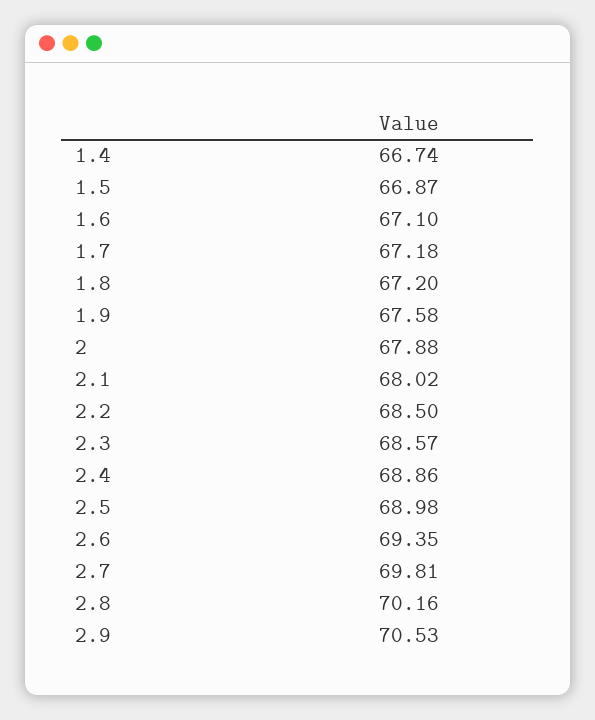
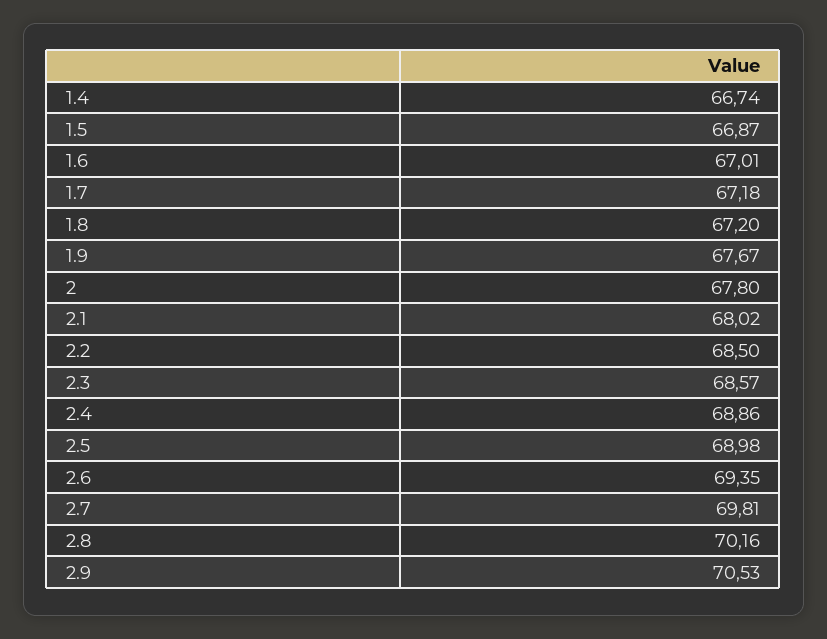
  {
    "1.4": 66.74,
    "1.5": 66.87,
-   "1.6": 67.1,
+   "1.6": 67.01,
    "1.7": 67.18,
    "1.8": 67.2,
-   "1.9": 67.58,
+   "1.9": 67.67,
-   "2": 67.88,
+   "2": 67.8,
    "2.1": 68.02,
    "2.2": 68.5,
    "2.3": 68.57,
    "2.4": 68.86,
    "2.5": 68.98,
    "2.6": 69.35,
    "2.7": 69.81,
    "2.8": 70.16,
    "2.9": 70.53
  }

